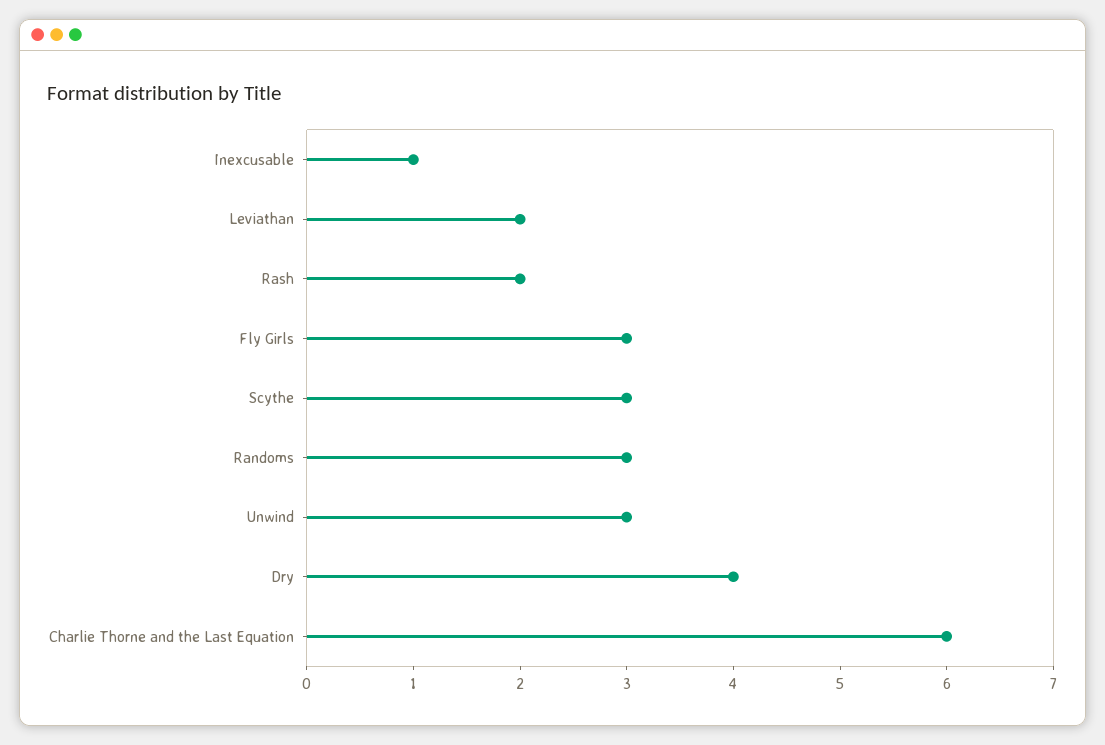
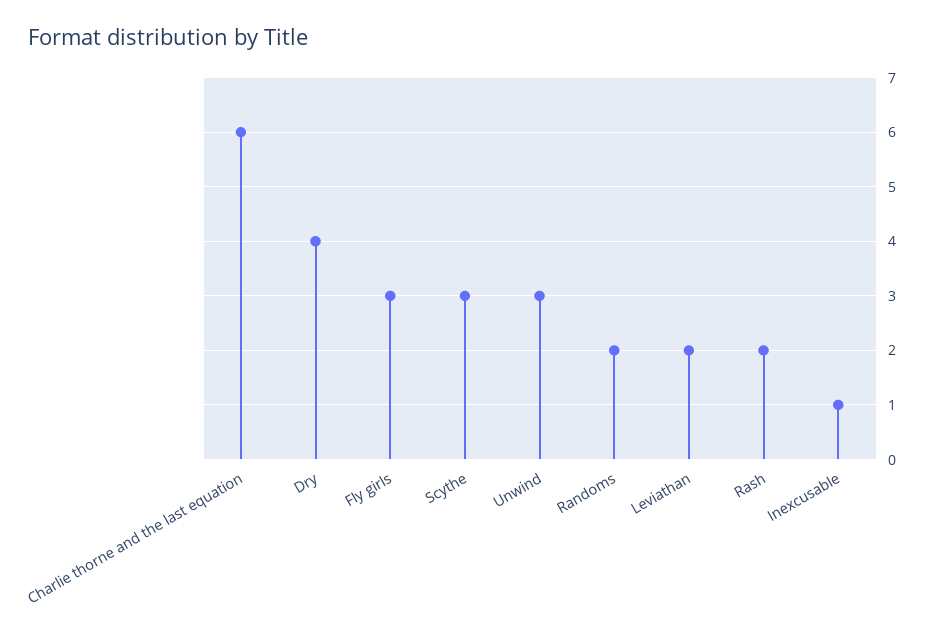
  {
    "Inexcusable": 1,
    "Leviathan": 2,
    "Rash": 2,
    "Fly Girls": 3,
    "Scythe": 3,
-   "Randoms": 3,
+   "Randoms": 2,
    "Unwind": 3,
    "Dry": 4,
    "Charlie Thorne and the Last Equation": 6
  }

